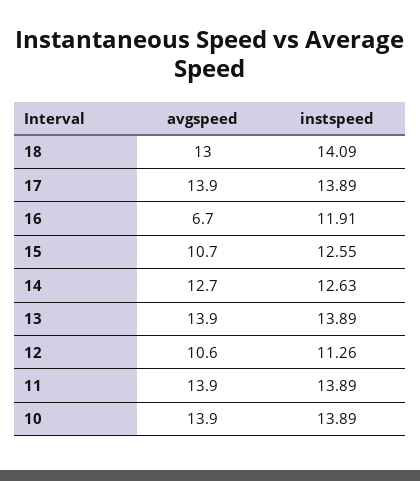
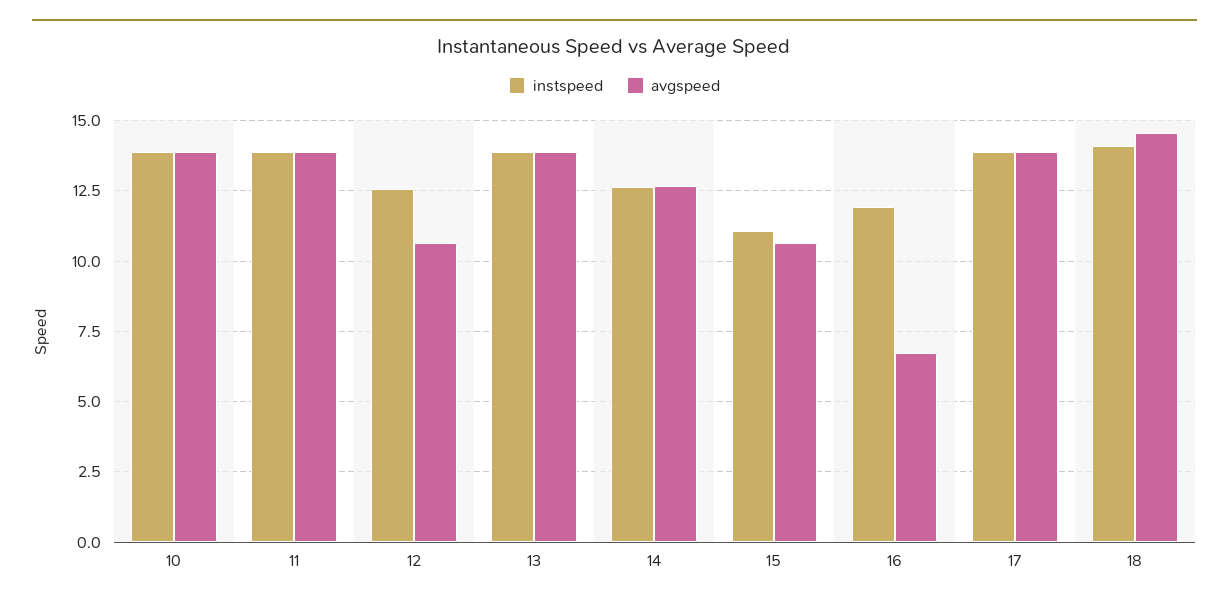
  {
    "avgspeed": {
-     "18": 13,
+     "18": 14.5,
      "17": 13.9,
      "16": 6.7,
      "15": 10.7,
      "14": 12.7,
      "13": 13.9,
      "12": 10.6,
      "11": 13.9,
      "10": 13.9
    },
    "instspeed": {
      "18": 14.09,
      "17": 13.89,
      "16": 11.91,
-     "15": 12.55,
+     "15": 11,
      "14": 12.63,
      "13": 13.89,
-     "12": 11.26,
+     "12": 12.5,
      "11": 13.89,
      "10": 13.89
    }
  }

